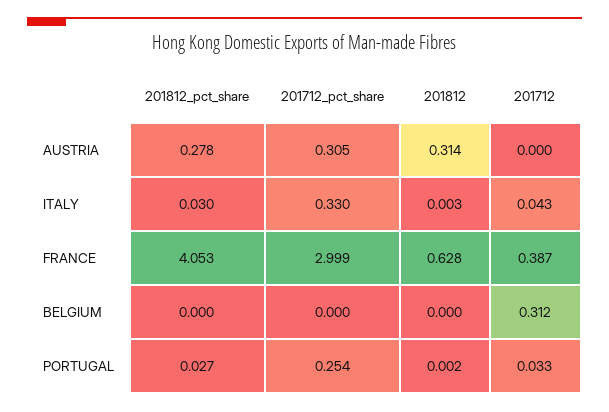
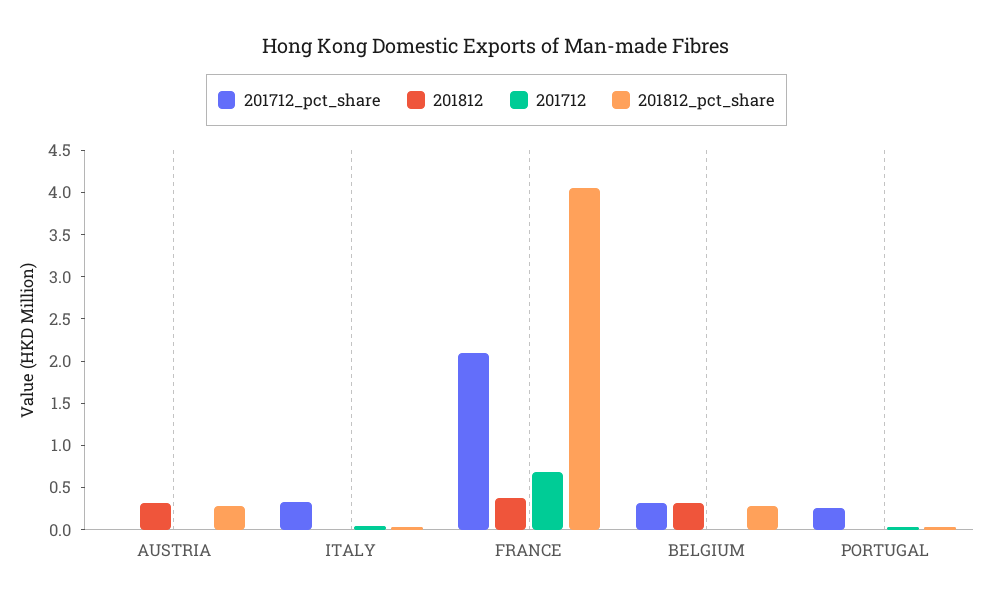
  {
    "201812_pct_share": {
      "AUSTRIA": 0.278,
      "ITALY": 0.03,
      "FRANCE": 4.053,
-     "BELGIUM": 0,
+     "BELGIUM": 0.3,
      "PORTUGAL": 0.027
    },
    "201712_pct_share": {
-     "AUSTRIA": 0.305,
+     "AUSTRIA": 0,
      "ITALY": 0.33,
-     "FRANCE": 2.999,
+     "FRANCE": 2.1,
-     "BELGIUM": 0,
+     "BELGIUM": 0.3,
      "PORTUGAL": 0.254
    },
    "201812": {
      "AUSTRIA": 0.314,
      "ITALY": 0.003,
-     "FRANCE": 0.628,
+     "FRANCE": 0.4,
-     "BELGIUM": 0,
+     "BELGIUM": 0.3,
      "PORTUGAL": 0.002
    },
    "201712": {
      "AUSTRIA": 0,
      "ITALY": 0.043,
-     "FRANCE": 0.387,
+     "FRANCE": 0.7,
-     "BELGIUM": 0.312,
+     "BELGIUM": 0,
      "PORTUGAL": 0.033
    }
  }

